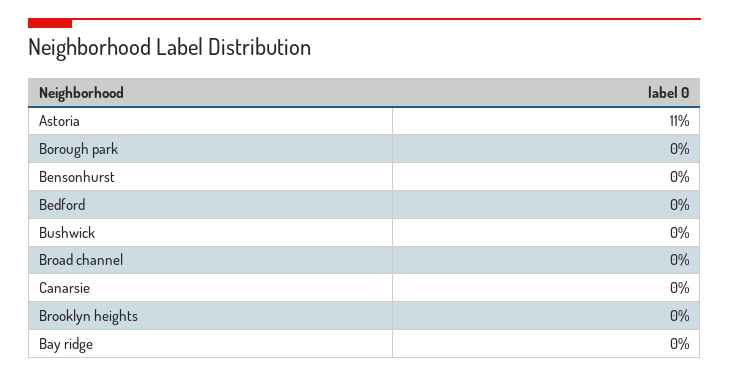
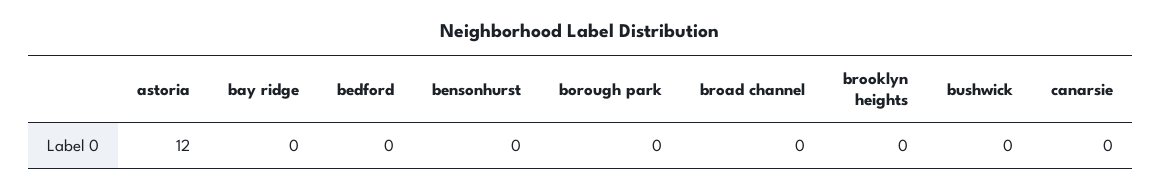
  {
-   "Astoria": 11,
+   "Astoria": 12,
    "Borough park": 0,
    "Bensonhurst": 0,
    "Bedford": 0,
    "Bushwick": 0,
    "Broad channel": 0,
    "Canarsie": 0,
    "Brooklyn heights": 0,
    "Bay ridge": 0
  }

